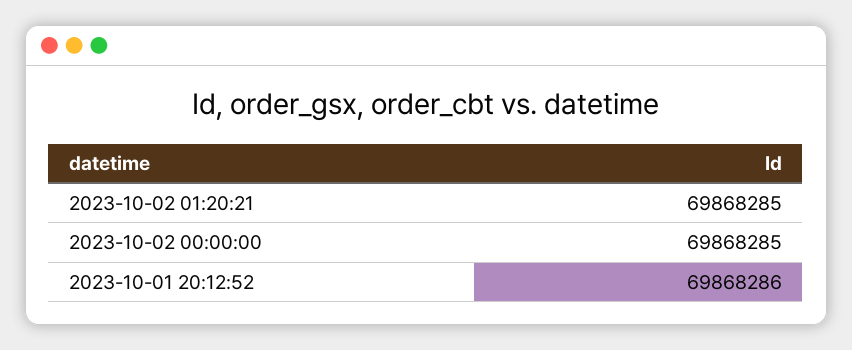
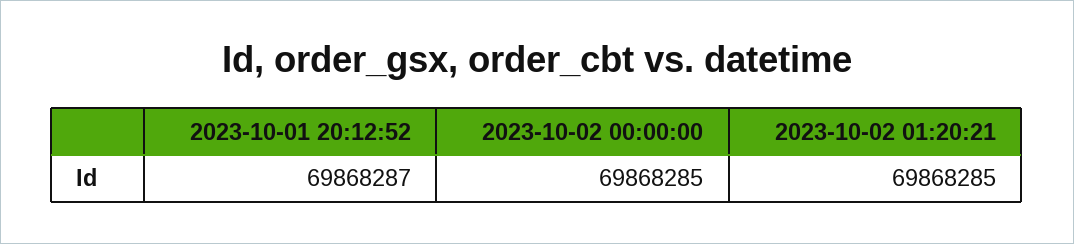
  {
    "2023-10-02 01:20:21": 69868285,
    "2023-10-02 00:00:00": 69868285,
-   "2023-10-01 20:12:52": 69868286
+   "2023-10-01 20:12:52": 69868287
  }

